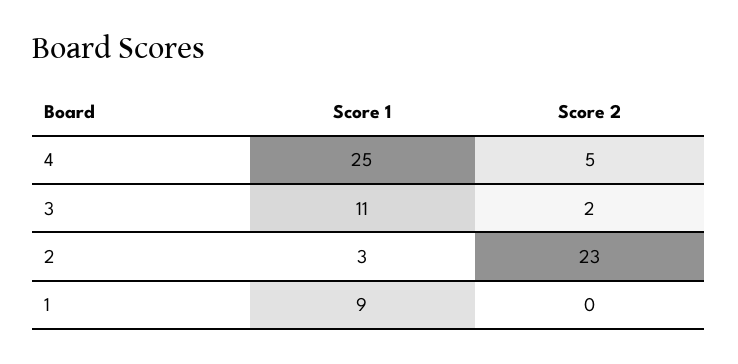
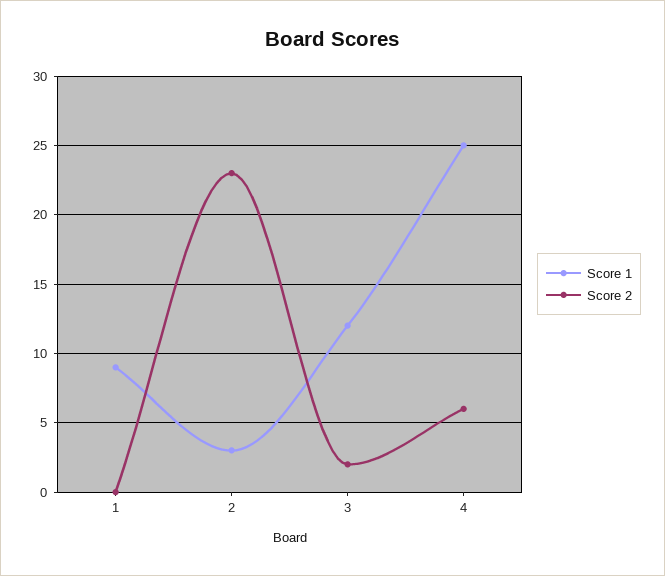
  {
    "Score 1": {
      "4": 25,
-     "3": 11,
+     "3": 12,
      "2": 3,
      "1": 9
    },
    "Score 2": {
-     "4": 5,
+     "4": 6,
      "3": 2,
      "2": 23,
      "1": 0
    }
  }

